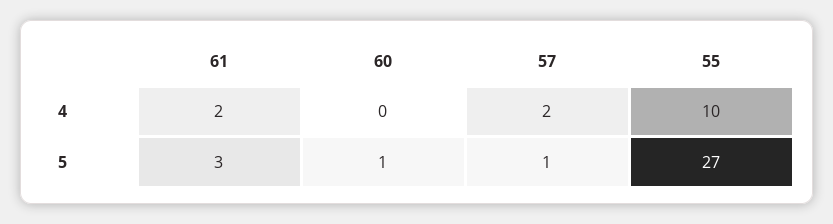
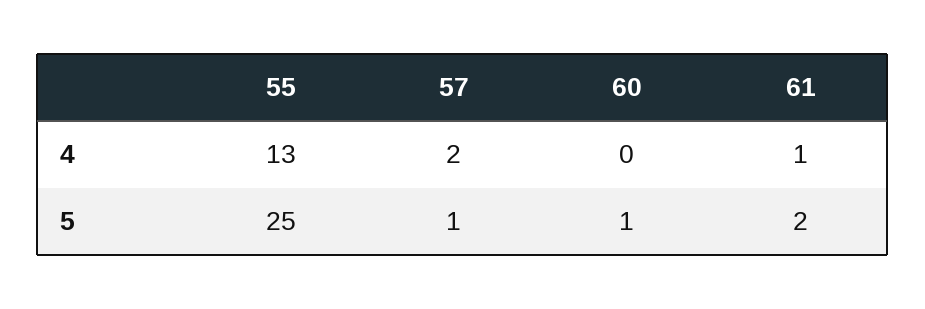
  {
    "61": {
-     "4": 2,
+     "4": 1,
-     "5": 3
+     "5": 2
    },
    "60": {
      "4": 0,
      "5": 1
    },
    "57": {
      "4": 2,
      "5": 1
    },
    "55": {
-     "4": 10,
+     "4": 13,
-     "5": 27
+     "5": 25
    }
  }

